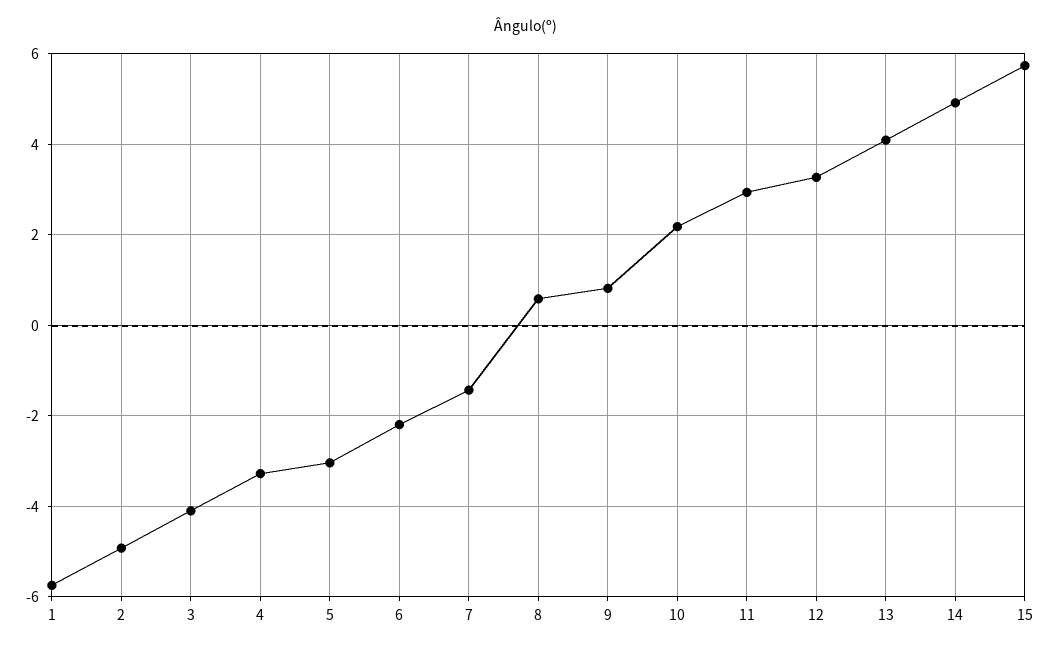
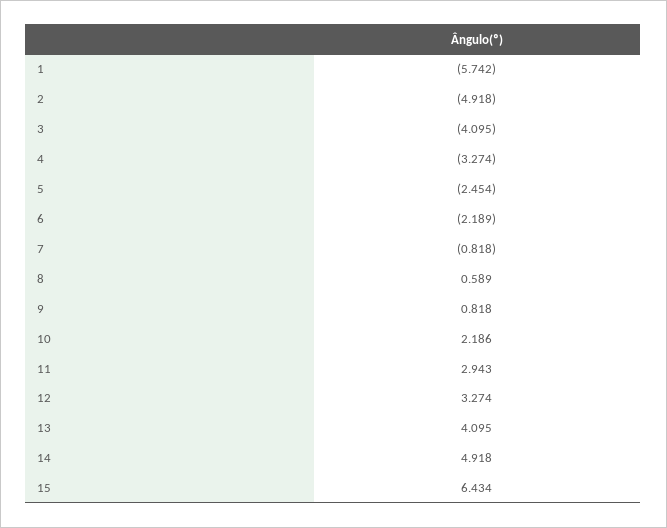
  {
    "1": -5.742,
    "2": -4.918,
    "3": -4.095,
    "4": -3.274,
-   "5": -3,
+   "5": -2.454,
    "6": -2.189,
-   "7": -1.4,
+   "7": -0.818,
    "8": 0.589,
    "9": 0.818,
    "10": 2.186,
    "11": 2.943,
    "12": 3.274,
    "13": 4.095,
    "14": 4.918,
-   "15": 5.8
+   "15": 6.434
  }

